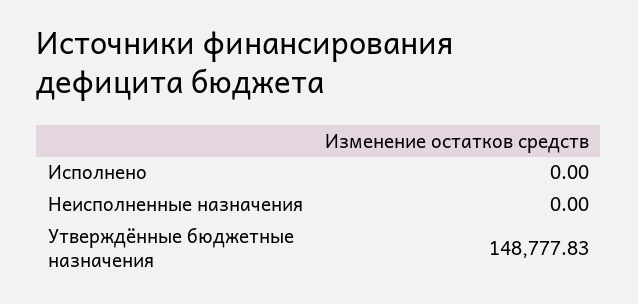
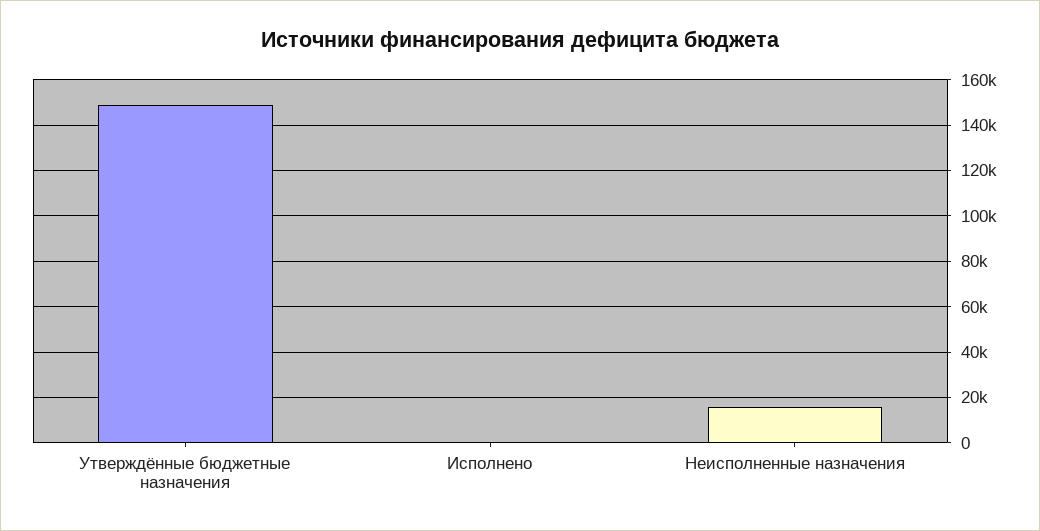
  {
    "Исполнено": 0,
-   "Неисполненные назначения": 0,
+   "Неисполненные назначения": 15000,
    "Утверждённые бюджетные назначения": 148777.83
  }

